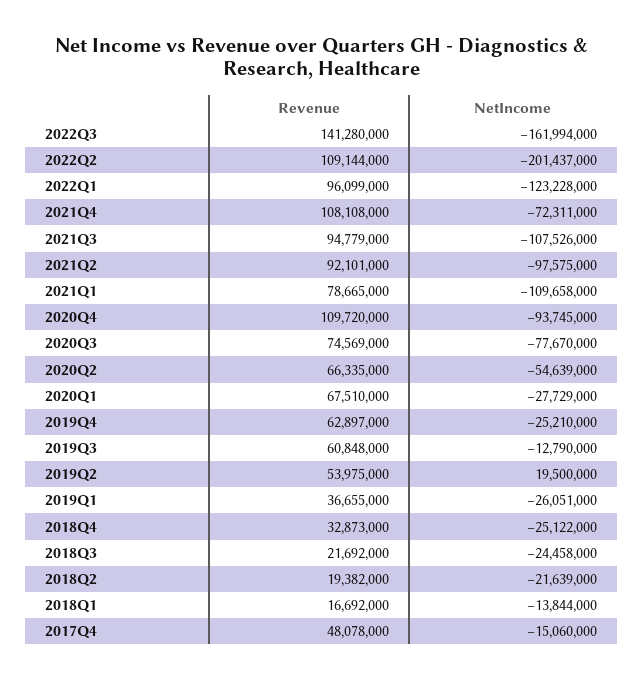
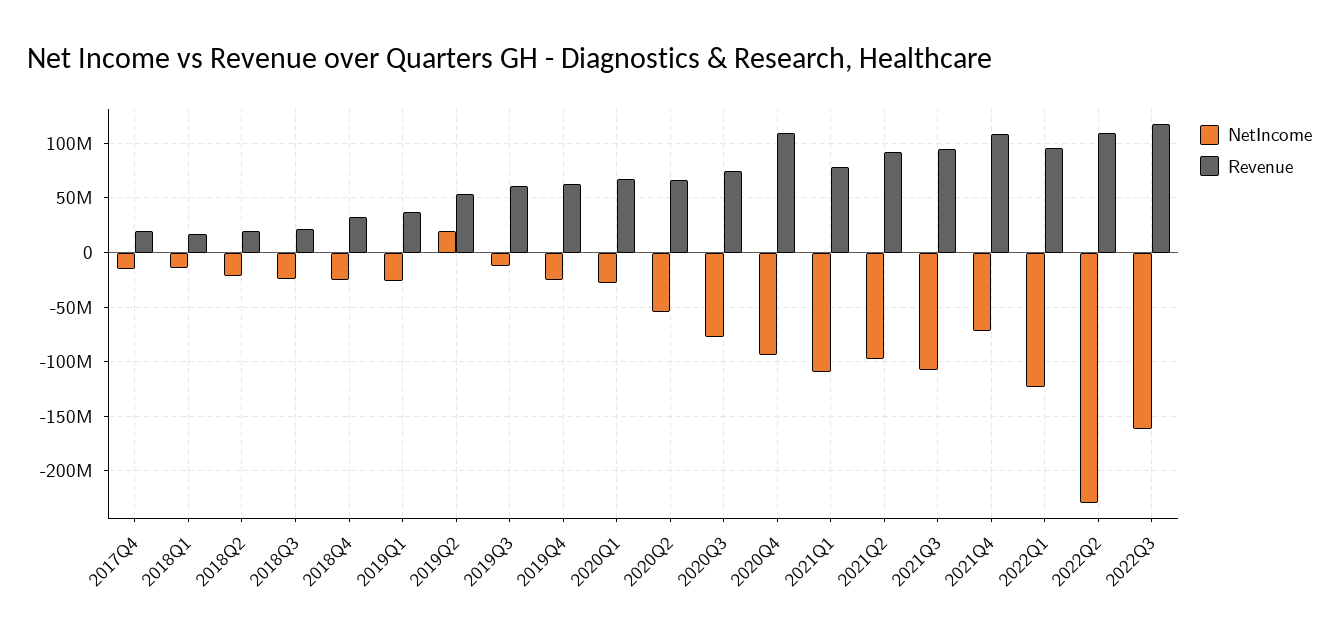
  {
    "Revenue": {
-     "2022Q3": 141280000,
+     "2022Q3": 120000000,
      "2022Q2": 109144000,
      "2022Q1": 96099000,
      "2021Q4": 108108000,
      "2021Q3": 94779000,
      "2021Q2": 92101000,
      "2021Q1": 78665000,
      "2020Q4": 109720000,
      "2020Q3": 74569000,
      "2020Q2": 66335000,
      "2020Q1": 67510000,
      "2019Q4": 62897000,
      "2019Q3": 60848000,
      "2019Q2": 53975000,
      "2019Q1": 36655000,
      "2018Q4": 32873000,
      "2018Q3": 21692000,
      "2018Q2": 19382000,
      "2018Q1": 16692000,
-     "2017Q4": 48078000
+     "2017Q4": 20000000
    },
    "NetIncome": {
      "2022Q3": -161994000,
-     "2022Q2": -201437000,
+     "2022Q2": -230000000,
      "2022Q1": -123228000,
      "2021Q4": -72311000,
      "2021Q3": -107526000,
      "2021Q2": -97575000,
      "2021Q1": -109658000,
      "2020Q4": -93745000,
      "2020Q3": -77670000,
      "2020Q2": -54639000,
      "2020Q1": -27729000,
      "2019Q4": -25210000,
      "2019Q3": -12790000,
      "2019Q2": 19500000,
      "2019Q1": -26051000,
      "2018Q4": -25122000,
      "2018Q3": -24458000,
      "2018Q2": -21639000,
      "2018Q1": -13844000,
      "2017Q4": -15060000
    }
  }

